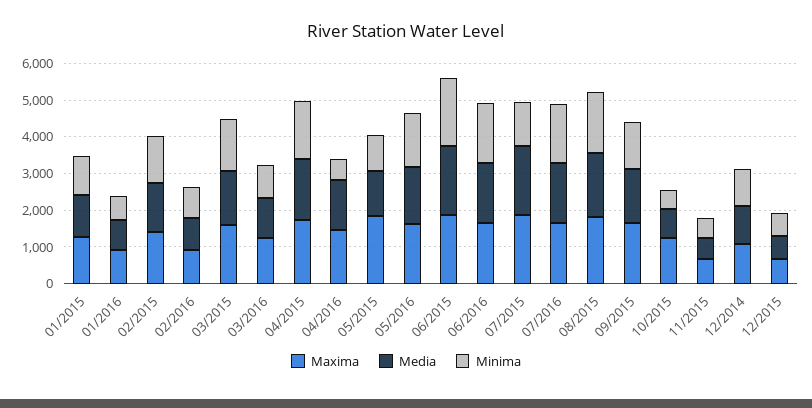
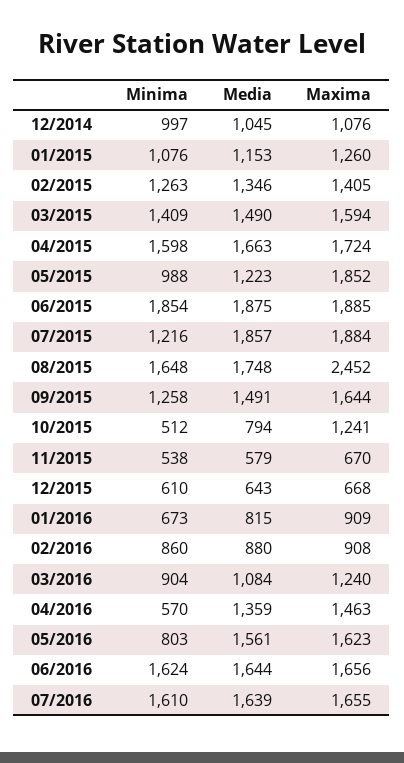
  {
    "Maxima": {
      "01/2015": 1260,
      "01/2016": 909,
      "02/2015": 1405,
      "02/2016": 908,
      "03/2015": 1594,
      "03/2016": 1240,
      "04/2015": 1724,
      "04/2016": 1463,
      "05/2015": 1852,
      "05/2016": 1623,
      "06/2015": 1885,
      "06/2016": 1656,
      "07/2015": 1884,
      "07/2016": 1655,
-     "08/2015": 1750,
+     "08/2015": 2452,
      "09/2015": 1644,
      "10/2015": 1241,
      "11/2015": 670,
      "12/2014": 1076,
      "12/2015": 668
    },
    "Media": {
      "01/2015": 1153,
      "01/2016": 815,
      "02/2015": 1346,
      "02/2016": 880,
      "03/2015": 1490,
      "03/2016": 1084,
      "04/2015": 1663,
      "04/2016": 1359,
      "05/2015": 1223,
      "05/2016": 1561,
      "06/2015": 1875,
      "06/2016": 1644,
      "07/2015": 1857,
      "07/2016": 1639,
      "08/2015": 1748,
      "09/2015": 1491,
      "10/2015": 794,
      "11/2015": 579,
      "12/2014": 1045,
      "12/2015": 643
    },
    "Minima": {
      "01/2015": 1076,
      "01/2016": 673,
      "02/2015": 1263,
      "02/2016": 860,
      "03/2015": 1409,
      "03/2016": 904,
      "04/2015": 1598,
      "04/2016": 570,
      "05/2015": 988,
-     "05/2016": 1500,
+     "05/2016": 803,
      "06/2015": 1854,
      "06/2016": 1624,
      "07/2015": 1216,
      "07/2016": 1610,
      "08/2015": 1648,
      "09/2015": 1258,
      "10/2015": 512,
      "11/2015": 538,
      "12/2014": 997,
      "12/2015": 610
    }
  }

